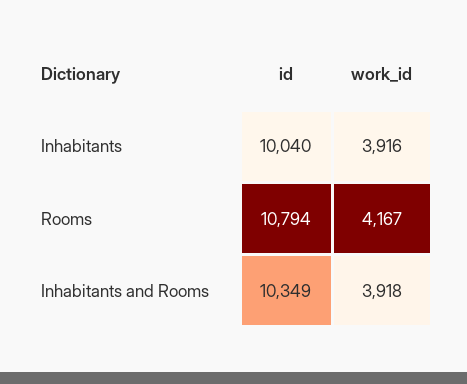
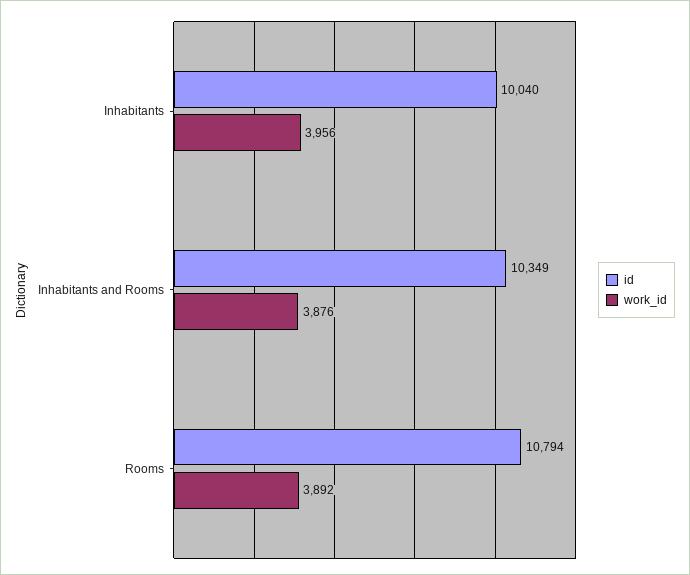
  {
    "id": {
      "Inhabitants": 10040,
      "Rooms": 10794,
      "Inhabitants and Rooms": 10349
    },
    "work_id": {
-     "Inhabitants": 3916,
+     "Inhabitants": 3956,
-     "Rooms": 4167,
+     "Rooms": 3892,
-     "Inhabitants and Rooms": 3918
+     "Inhabitants and Rooms": 3876
    }
  }

